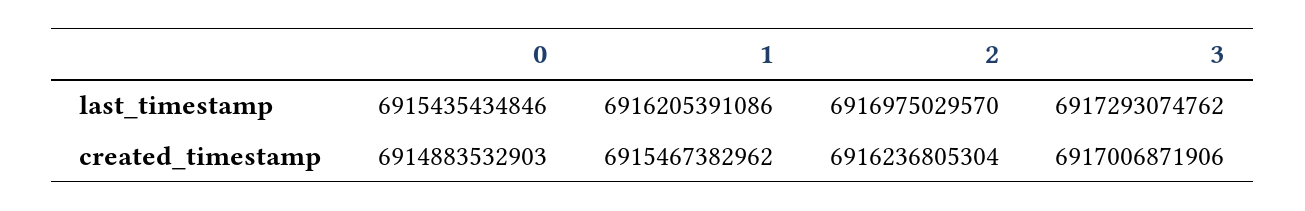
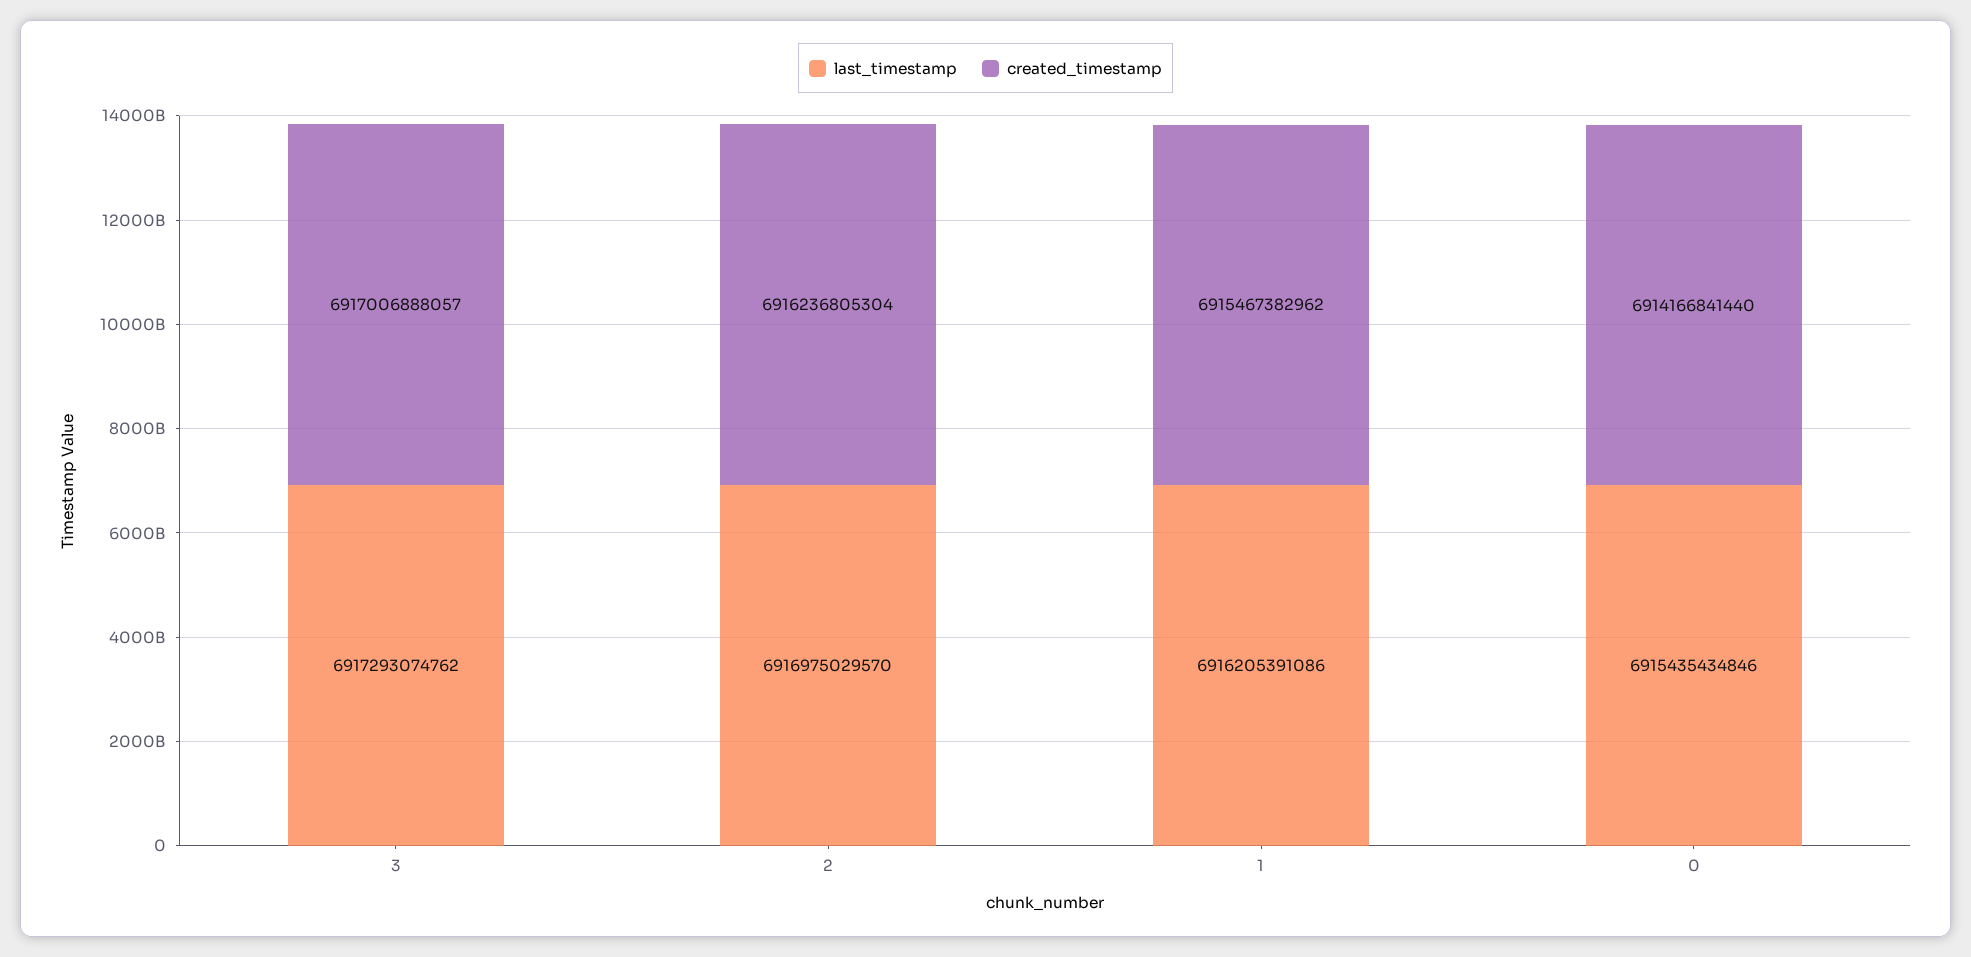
  {
    "last_timestamp": {
      "0": 6915435434846,
      "1": 6916205391086,
      "2": 6916975029570,
      "3": 6917293074762
    },
    "created_timestamp": {
-     "0": 6914883532903,
+     "0": 6914166841440,
      "1": 6915467382962,
      "2": 6916236805304,
-     "3": 6917006871906
+     "3": 6917006888057
    }
  }

